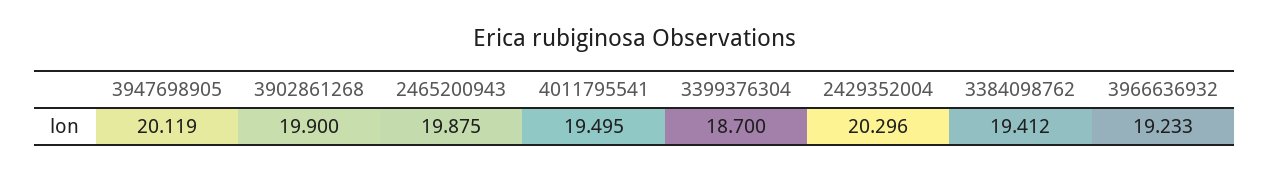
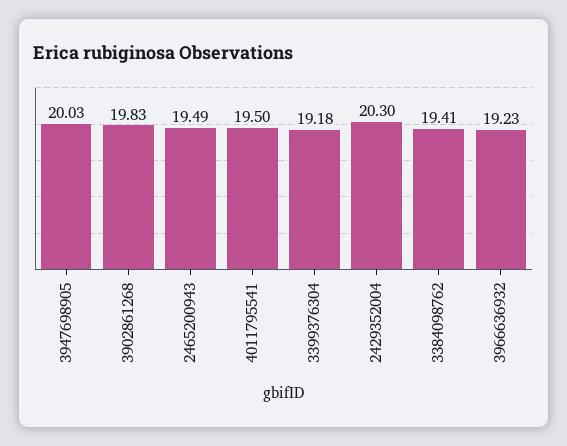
  {
-   "3947698905": 20.119,
+   "3947698905": 20.03,
-   "3902861268": 19.9,
+   "3902861268": 19.83,
-   "2465200943": 19.875,
+   "2465200943": 19.49,
    "4011795541": 19.495,
-   "3399376304": 18.7,
+   "3399376304": 19.18,
    "2429352004": 20.296,
    "3384098762": 19.412,
    "3966636932": 19.233
  }

